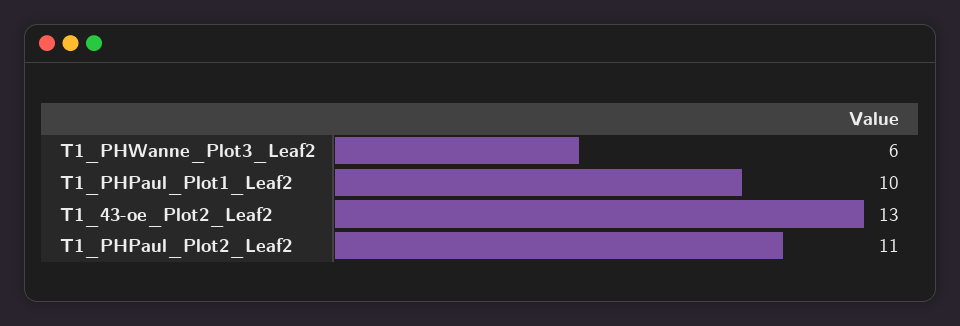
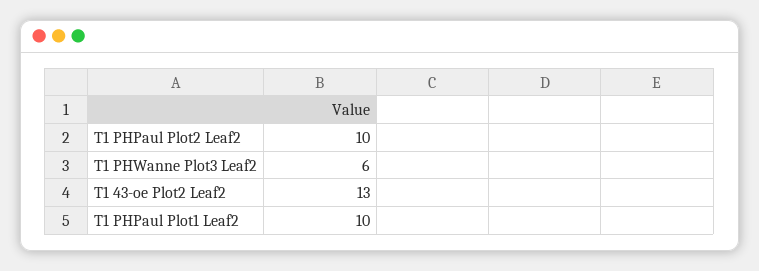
  {
    "T1_PHWanne_Plot3_Leaf2": 6,
    "T1_PHPaul_Plot1_Leaf2": 10,
    "T1_43-oe_Plot2_Leaf2": 13,
-   "T1_PHPaul_Plot2_Leaf2": 11
+   "T1_PHPaul_Plot2_Leaf2": 10
  }

